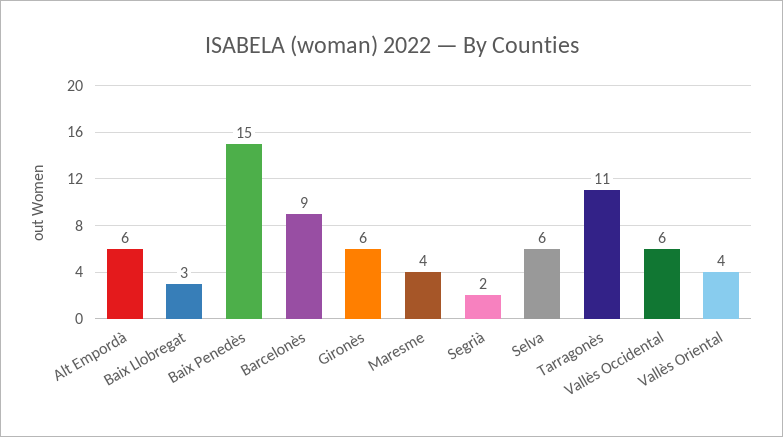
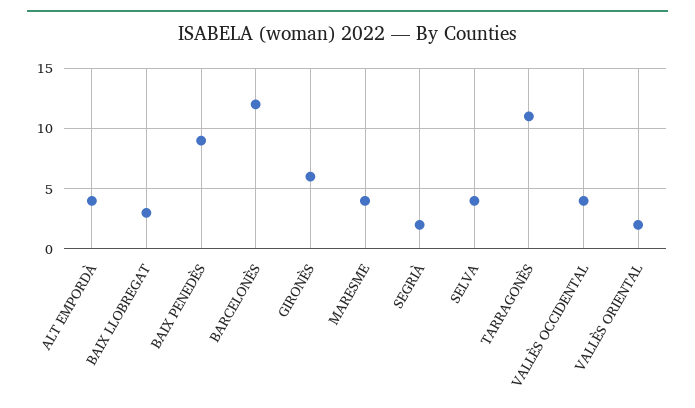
  {
-   "Alt Empordà": 6,
+   "Alt Empordà": 4,
    "Baix Llobregat": 3,
-   "Baix Penedès": 15,
+   "Baix Penedès": 9,
-   "Barcelonès": 9,
+   "Barcelonès": 12,
    "Gironès": 6,
    "Maresme": 4,
    "Segrià": 2,
-   "Selva": 6,
+   "Selva": 4,
    "Tarragonès": 11,
-   "Vallès Occidental": 6,
+   "Vallès Occidental": 4,
-   "Vallès Oriental": 4
+   "Vallès Oriental": 2
  }

